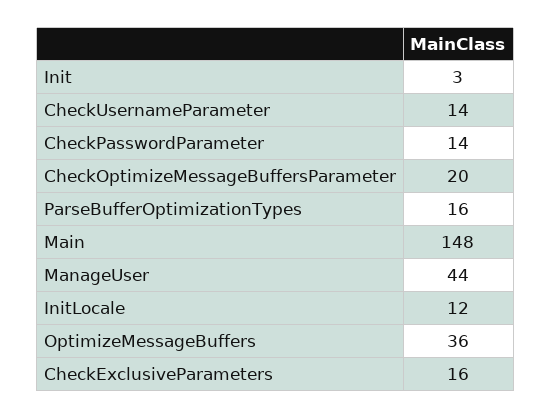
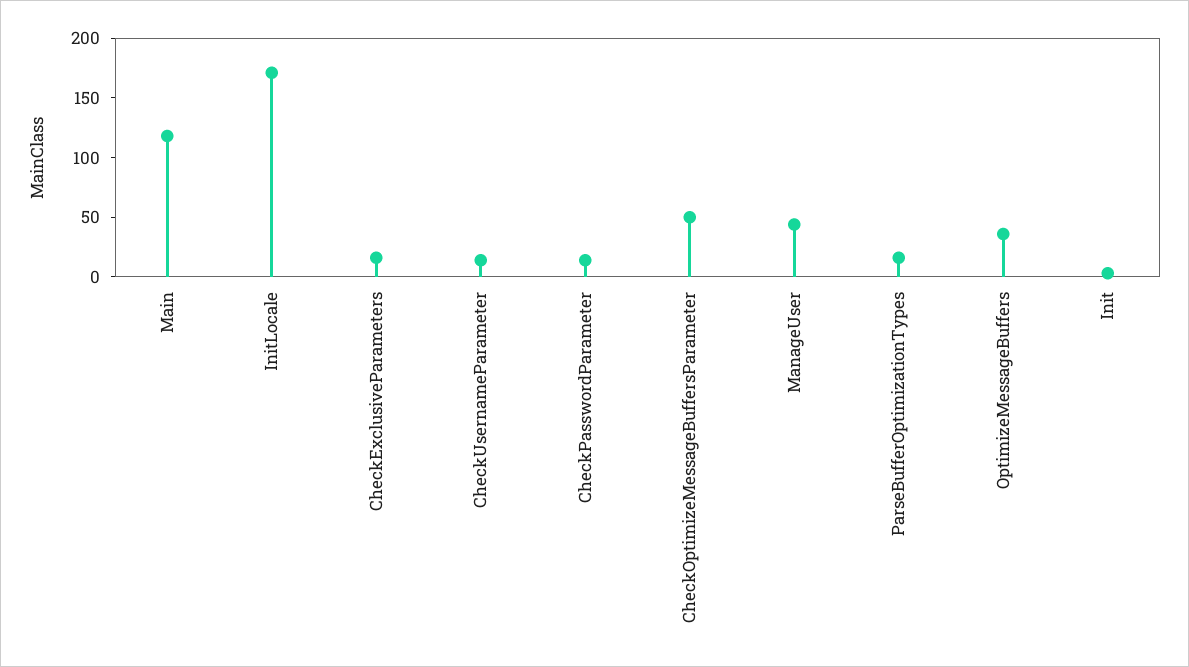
  {
    "Init": 3,
    "CheckUsernameParameter": 14,
    "CheckPasswordParameter": 14,
-   "CheckOptimizeMessageBuffersParameter": 20,
+   "CheckOptimizeMessageBuffersParameter": 50,
    "ParseBufferOptimizationTypes": 16,
-   "Main": 148,
+   "Main": 120,
    "ManageUser": 44,
-   "InitLocale": 12,
+   "InitLocale": 170,
    "OptimizeMessageBuffers": 36,
    "CheckExclusiveParameters": 16
  }

